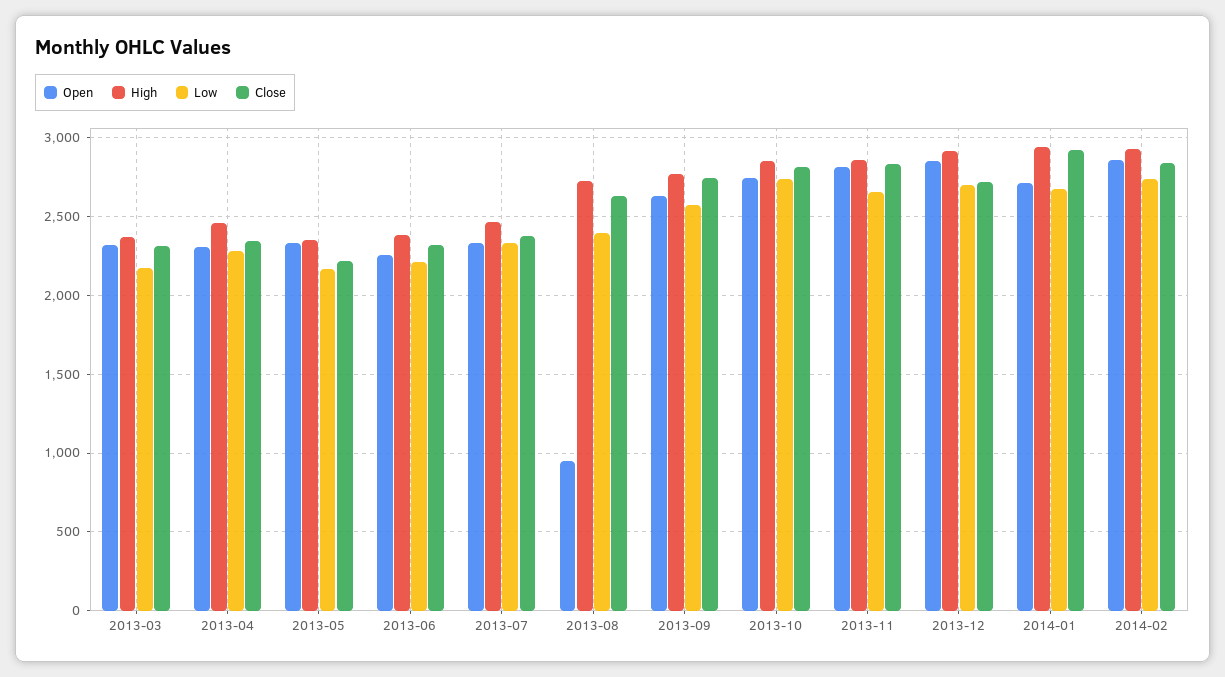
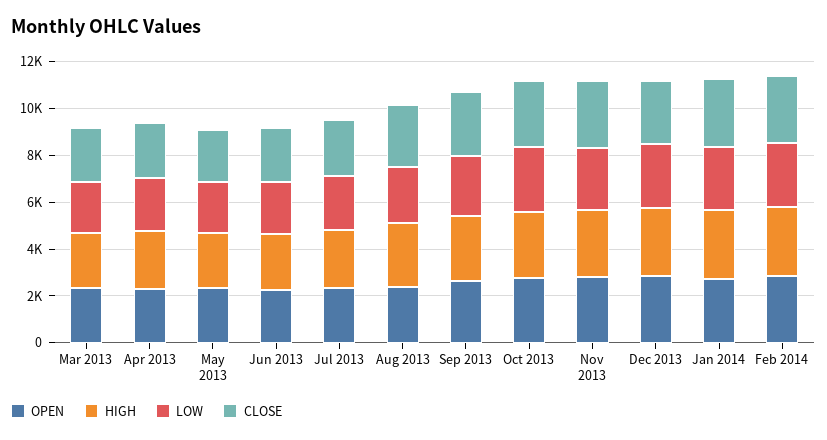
  {
    "Open": {
      "2013-03": 2300,
      "2013-04": 2300,
      "2013-05": 2350,
      "2013-06": 2250,
      "2013-07": 2350,
-     "2013-08": 950,
+     "2013-08": 2500,
      "2013-09": 2650,
      "2013-10": 2750,
      "2013-11": 2800,
      "2013-12": 2850,
      "2014-01": 2700,
      "2014-02": 2850
    },
    "High": {
      "2013-03": 2350,
      "2013-04": 2450,
      "2013-05": 2350,
      "2013-06": 2400,
      "2013-07": 2450,
      "2013-08": 2750,
      "2013-09": 2750,
      "2013-10": 2850,
      "2013-11": 2850,
      "2013-12": 2900,
      "2014-01": 2950,
      "2014-02": 2950
    },
    "Low": {
      "2013-03": 2150,
      "2013-04": 2300,
      "2013-05": 2150,
      "2013-06": 2200,
      "2013-07": 2350,
      "2013-08": 2400,
      "2013-09": 2550,
      "2013-10": 2750,
      "2013-11": 2650,
      "2013-12": 2700,
      "2014-01": 2700,
      "2014-02": 2750
    },
    "Close": {
      "2013-03": 2300,
      "2013-04": 2350,
      "2013-05": 2200,
      "2013-06": 2300,
      "2013-07": 2400,
      "2013-08": 2650,
      "2013-09": 2750,
      "2013-10": 2800,
      "2013-11": 2850,
      "2013-12": 2700,
      "2014-01": 2900,
      "2014-02": 2850
    }
  }

